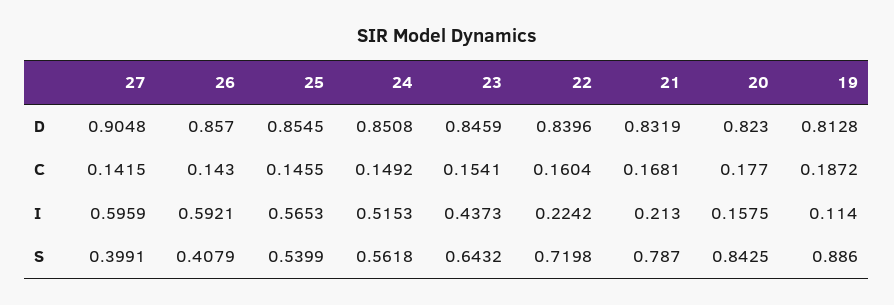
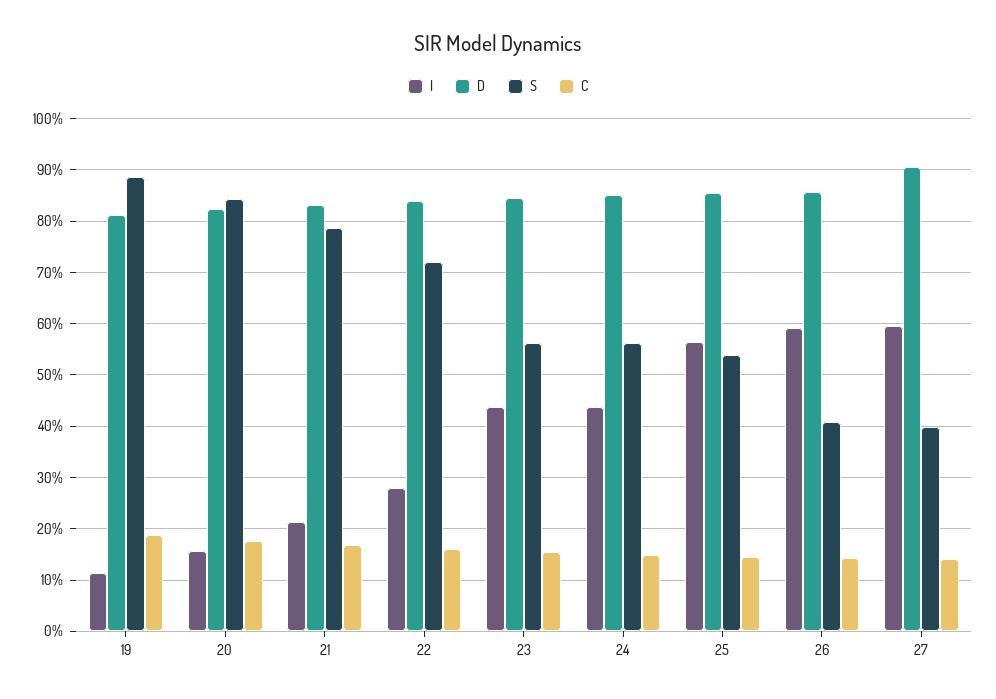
  {
    "D": {
      "27": 0.9048,
      "26": 0.857,
      "25": 0.8545,
      "24": 0.8508,
      "23": 0.8459,
      "22": 0.8396,
      "21": 0.8319,
      "20": 0.823,
      "19": 0.8128
    },
    "C": {
      "27": 0.1415,
      "26": 0.143,
      "25": 0.1455,
      "24": 0.1492,
      "23": 0.1541,
      "22": 0.1604,
      "21": 0.1681,
      "20": 0.177,
      "19": 0.1872
    },
    "I": {
      "27": 0.5959,
      "26": 0.5921,
      "25": 0.5653,
-     "24": 0.5153,
+     "24": 0.44,
      "23": 0.4373,
-     "22": 0.2242,
+     "22": 0.28,
      "21": 0.213,
      "20": 0.1575,
      "19": 0.114
    },
    "S": {
      "27": 0.3991,
      "26": 0.4079,
      "25": 0.5399,
      "24": 0.5618,
-     "23": 0.6432,
+     "23": 0.56,
      "22": 0.7198,
      "21": 0.787,
      "20": 0.8425,
      "19": 0.886
    }
  }

